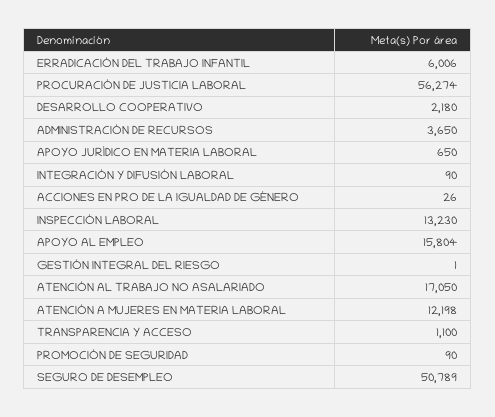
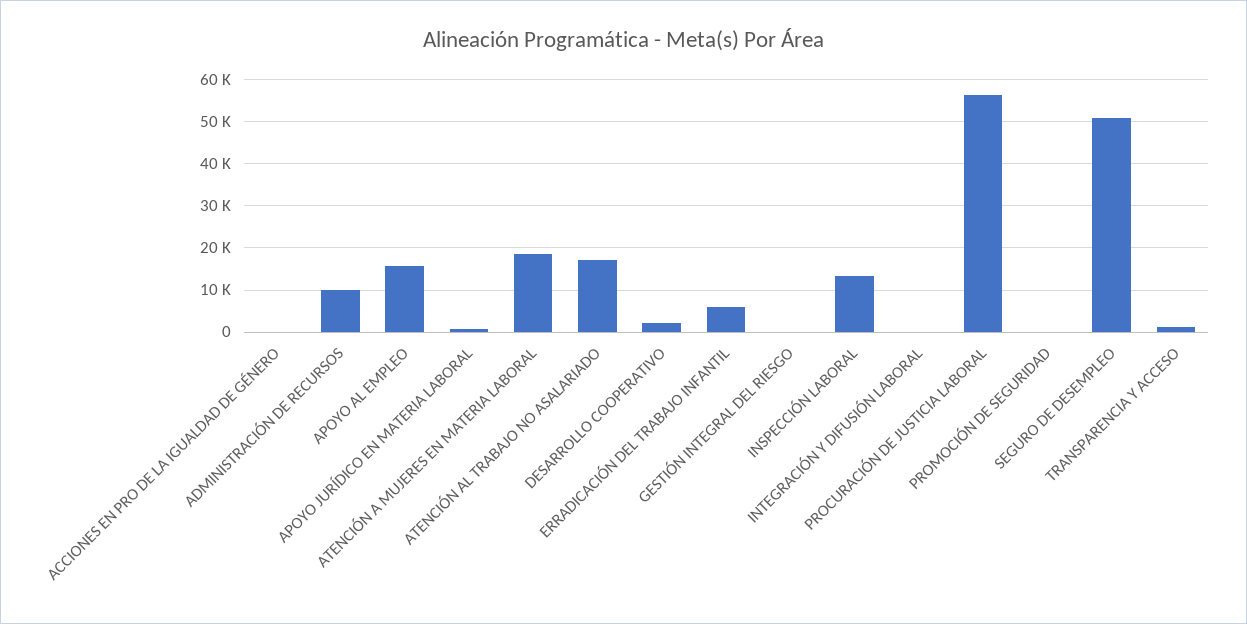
  {
    "ERRADICACIÓN DEL TRABAJO INFANTIL": 6006,
    "PROCURACIÓN DE JUSTICIA LABORAL": 56274,
    "DESARROLLO COOPERATIVO": 2180,
-   "ADMINISTRACIÓN DE RECURSOS": 3650,
+   "ADMINISTRACIÓN DE RECURSOS": 10000,
    "APOYO JURÍDICO EN MATERIA LABORAL": 650,
    "INTEGRACIÓN Y DIFUSIÓN LABORAL": 90,
    "ACCIONES EN PRO DE LA IGUALDAD DE GÉNERO": 26,
    "INSPECCIÓN LABORAL": 13230,
    "APOYO AL EMPLEO": 15804,
    "GESTIÓN INTEGRAL DEL RIESGO": 1,
    "ATENCIÓN AL TRABAJO NO ASALARIADO": 17050,
-   "ATENCIÓN A MUJERES EN MATERIA LABORAL": 12198,
+   "ATENCIÓN A MUJERES EN MATERIA LABORAL": 18000,
    "TRANSPARENCIA Y ACCESO": 1100,
    "PROMOCIÓN DE SEGURIDAD": 90,
    "SEGURO DE DESEMPLEO": 50789
  }

